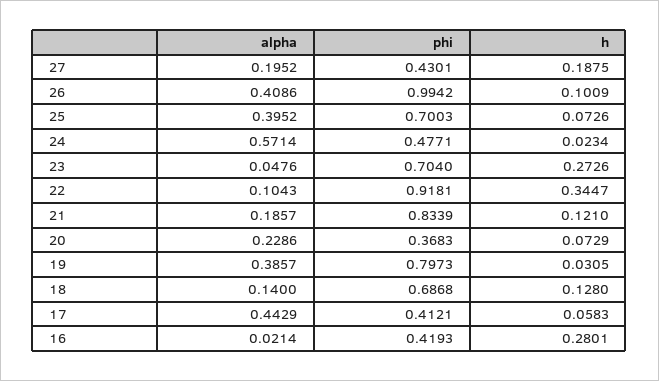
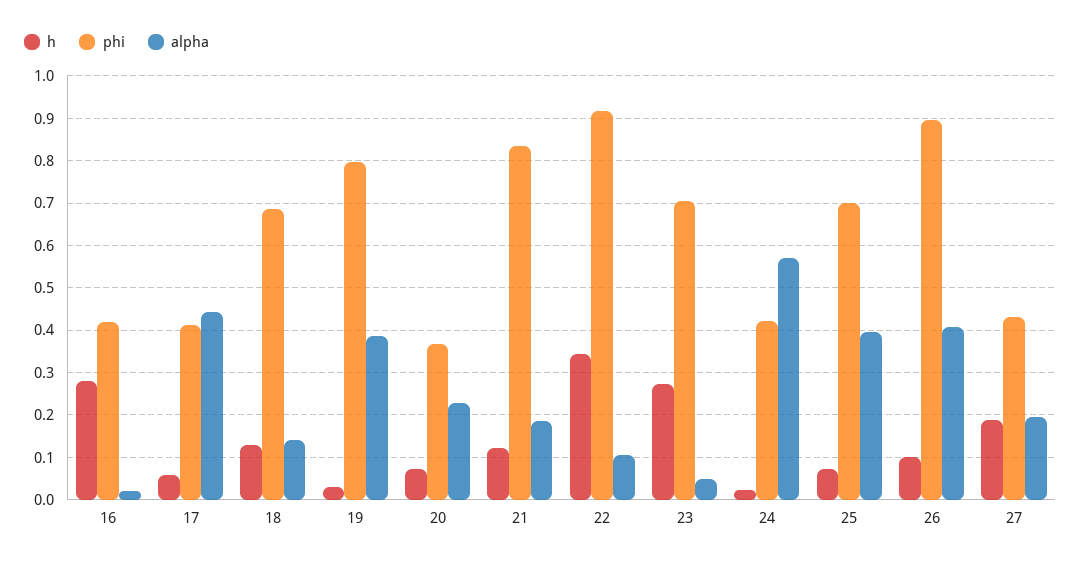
  {
    "alpha": {
      "27": 0.1952,
      "26": 0.4086,
      "25": 0.3952,
      "24": 0.5714,
      "23": 0.0476,
      "22": 0.1043,
      "21": 0.1857,
      "20": 0.2286,
      "19": 0.3857,
      "18": 0.14,
      "17": 0.4429,
      "16": 0.0214
    },
    "phi": {
      "27": 0.4301,
-     "26": 0.9942,
+     "26": 0.9,
      "25": 0.7003,
-     "24": 0.4771,
+     "24": 0.42,
      "23": 0.704,
      "22": 0.9181,
      "21": 0.8339,
      "20": 0.3683,
      "19": 0.7973,
      "18": 0.6868,
      "17": 0.4121,
      "16": 0.4193
    },
    "h": {
      "27": 0.1875,
      "26": 0.1009,
      "25": 0.0726,
      "24": 0.0234,
      "23": 0.2726,
      "22": 0.3447,
      "21": 0.121,
      "20": 0.0729,
      "19": 0.0305,
      "18": 0.128,
      "17": 0.0583,
      "16": 0.2801
    }
  }

